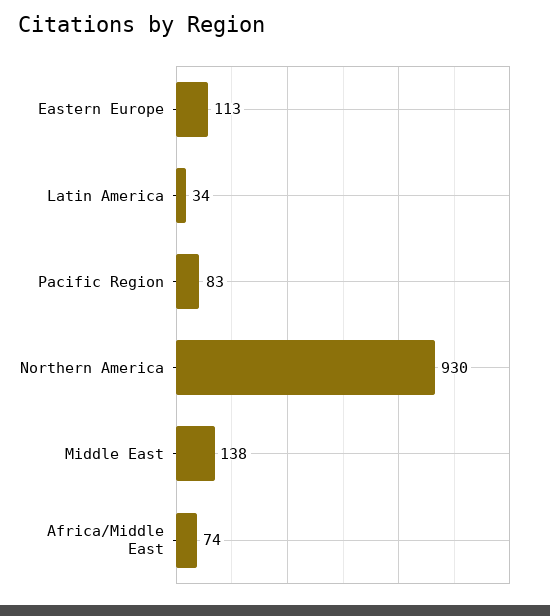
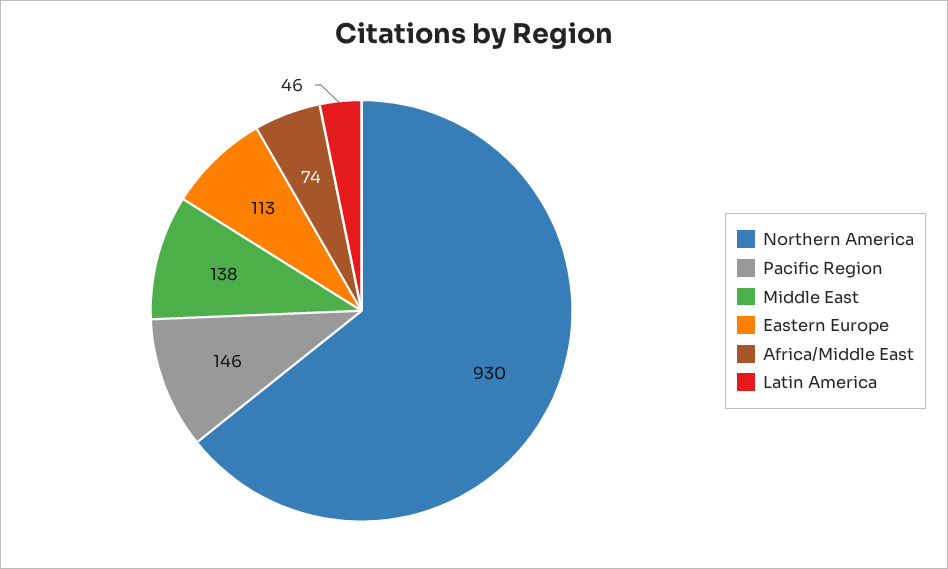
  {
    "Eastern Europe": 113,
-   "Latin America": 34,
+   "Latin America": 46,
-   "Pacific Region": 83,
+   "Pacific Region": 146,
    "Northern America": 930,
    "Middle East": 138,
    "Africa/Middle East": 74
  }

